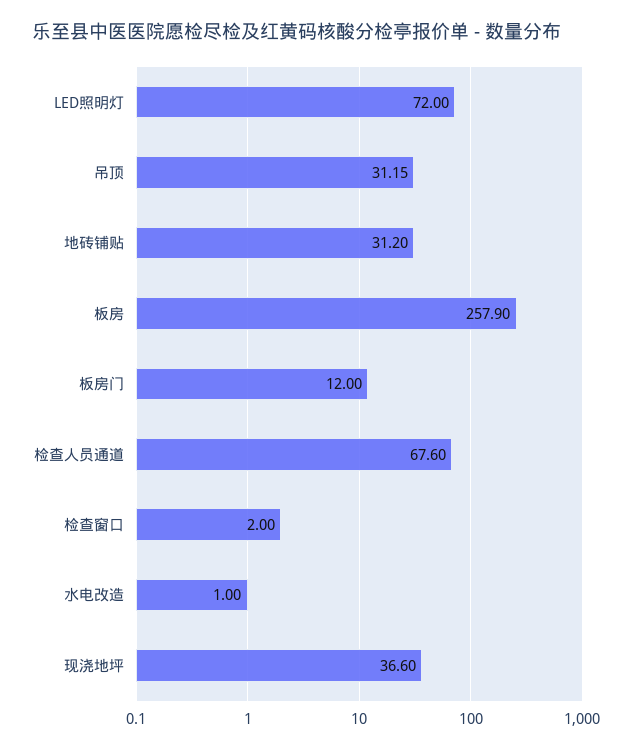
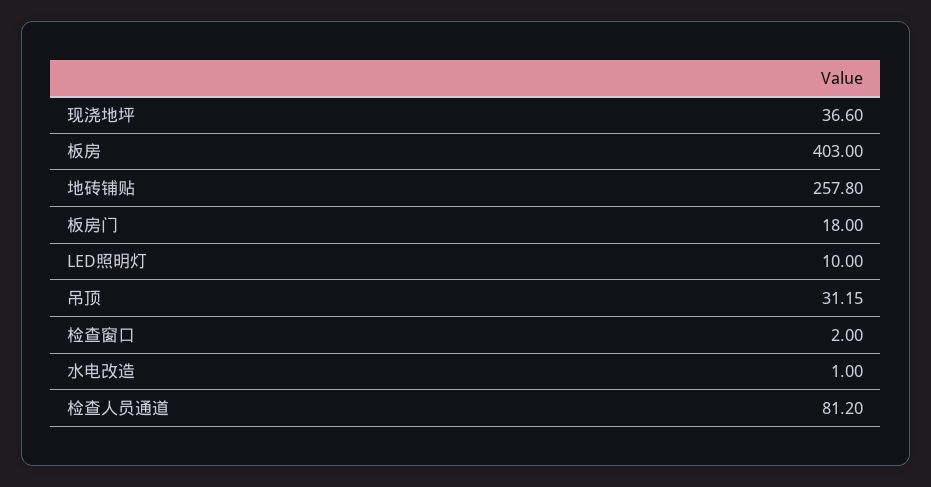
  {
-   "LED照明灯": 72,
+   "LED照明灯": 10,
    "吊顶": 31.15,
-   "地砖铺贴": 31.2,
+   "地砖铺贴": 257.8,
-   "板房": 257.9,
+   "板房": 403,
-   "板房门": 12,
+   "板房门": 18,
-   "检查人员通道": 67.6,
+   "检查人员通道": 81.2,
    "检查窗口": 2,
    "水电改造": 1,
    "现浇地坪": 36.6
  }

